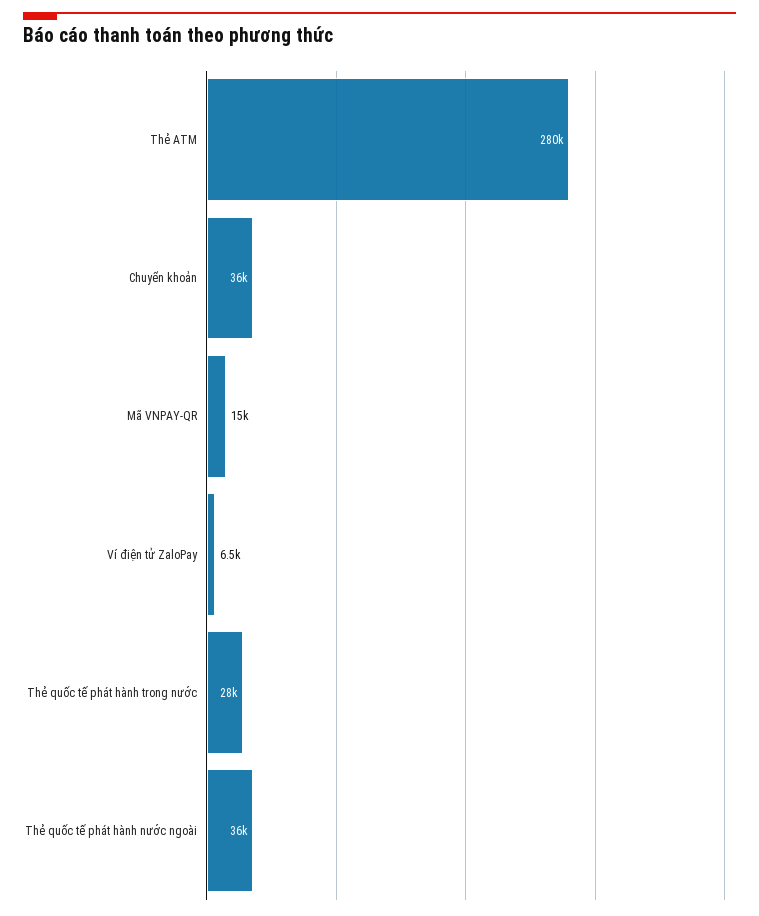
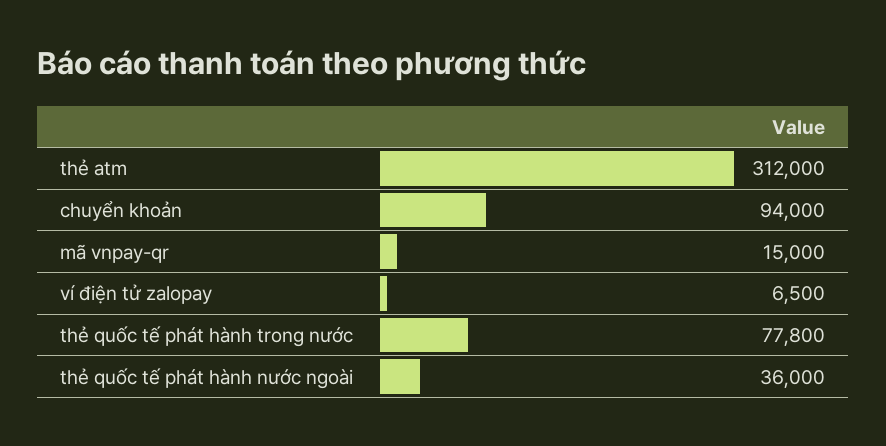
  {
-   "Thẻ ATM": 280000,
+   "Thẻ ATM": 312000,
-   "Chuyển khoản": 36000,
+   "Chuyển khoản": 94000,
    "Mã VNPAY-QR": 15000,
    "Ví điện tử ZaloPay": 6500,
-   "Thẻ quốc tế phát hành trong nước": 28000,
+   "Thẻ quốc tế phát hành trong nước": 77800,
    "Thẻ quốc tế phát hành nước ngoài": 36000
  }

